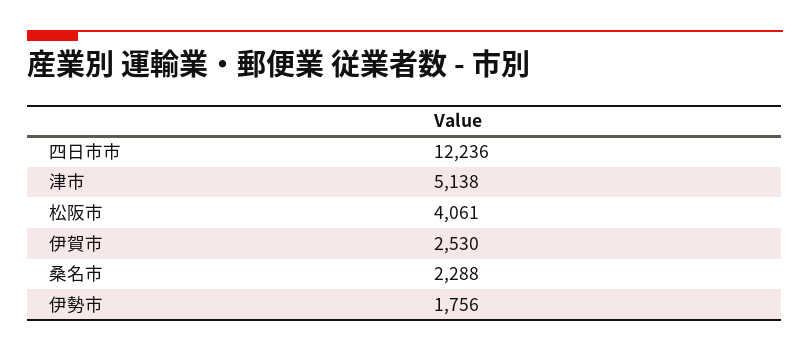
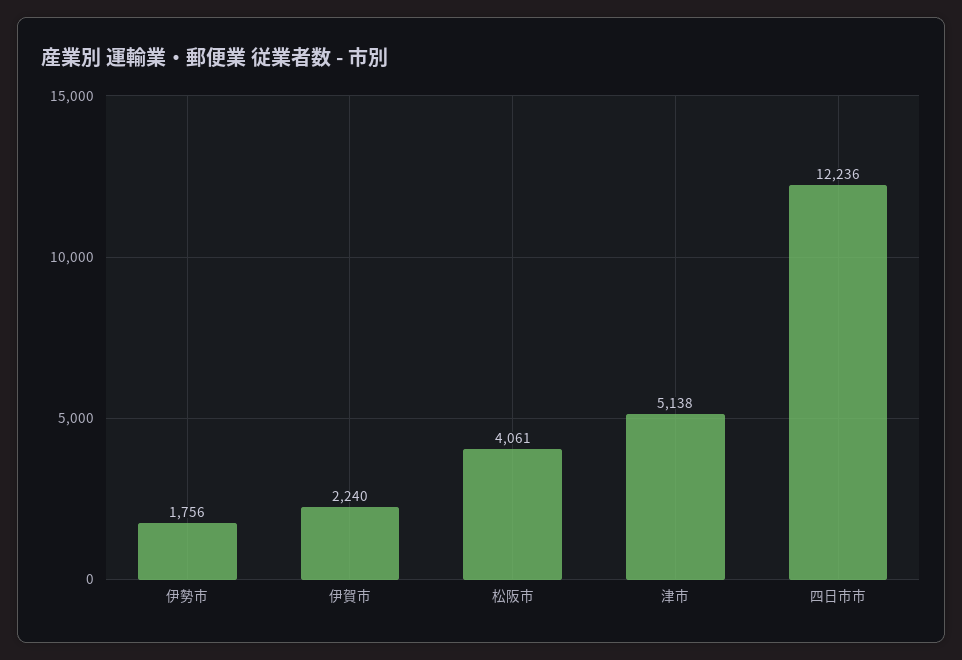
  {
    "四日市市": 12236,
    "津市": 5138,
    "松阪市": 4061,
-   "伊賀市": 2530,
+   "伊賀市": 2240,
-   "桑名市": 2288,
    "伊勢市": 1756
  }

